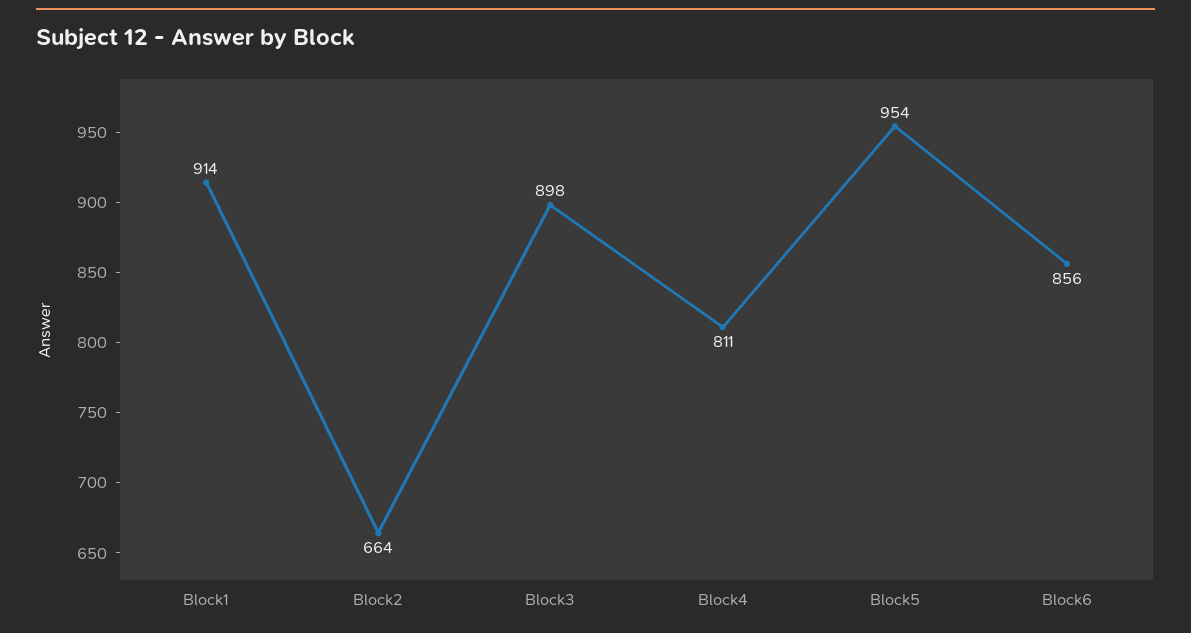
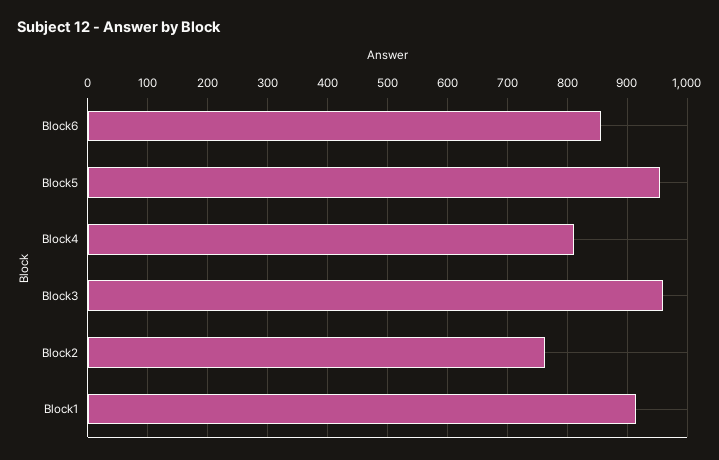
  {
    "Block1": 914,
-   "Block2": 664,
+   "Block2": 760,
-   "Block3": 898,
+   "Block3": 960,
    "Block4": 811,
    "Block5": 954,
    "Block6": 856
  }

